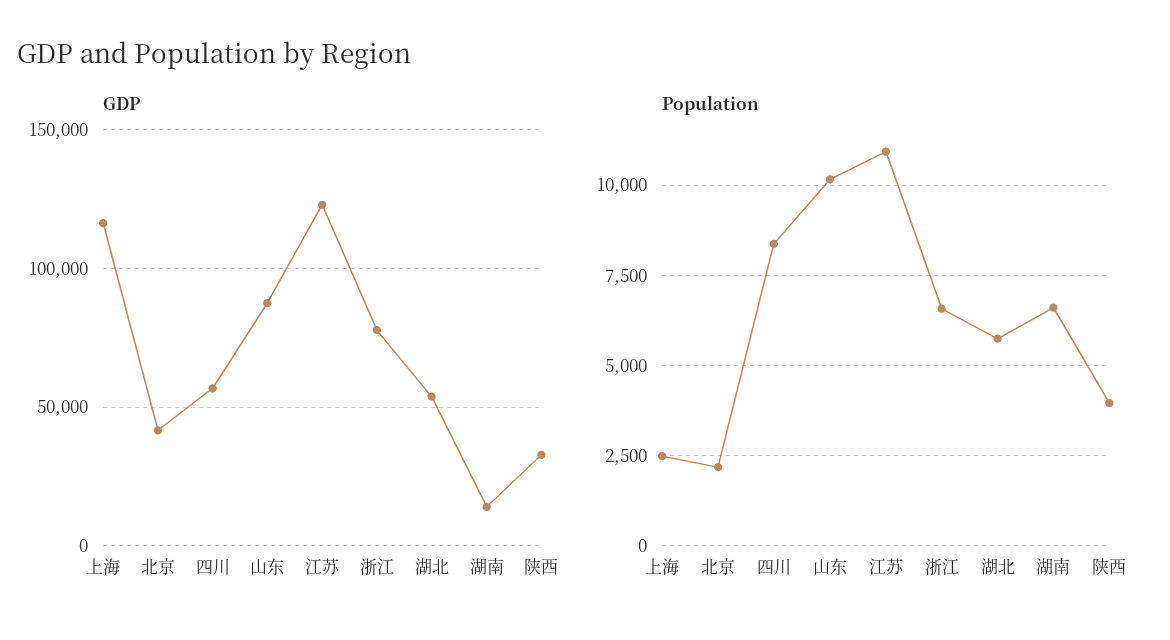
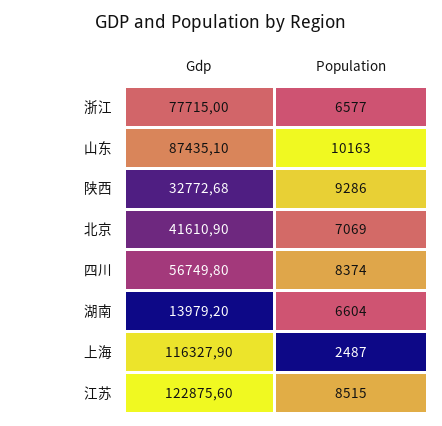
  {
    "GDP": {
      "上海": 116327.9,
      "北京": 41610.9,
      "四川": 56749.8,
      "山东": 87435.1,
      "江苏": 122875.6,
      "浙江": 77715,
-     "湖北": 55000,
      "湖南": 13979.2,
      "陕西": 32772.68
    },
    "Population": {
      "上海": 2487,
-     "北京": 2250,
+     "北京": 7069,
      "四川": 8374,
      "山东": 10163,
-     "江苏": 11000,
+     "江苏": 8515,
      "浙江": 6577,
-     "湖北": 5750,
      "湖南": 6604,
-     "陕西": 4000
+     "陕西": 9286
    }
  }

